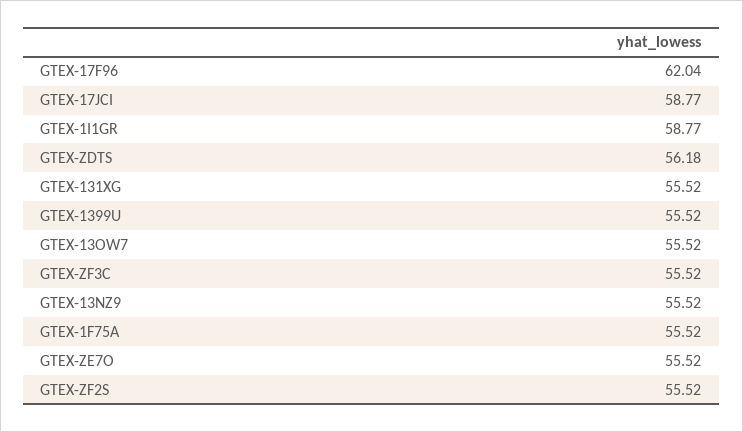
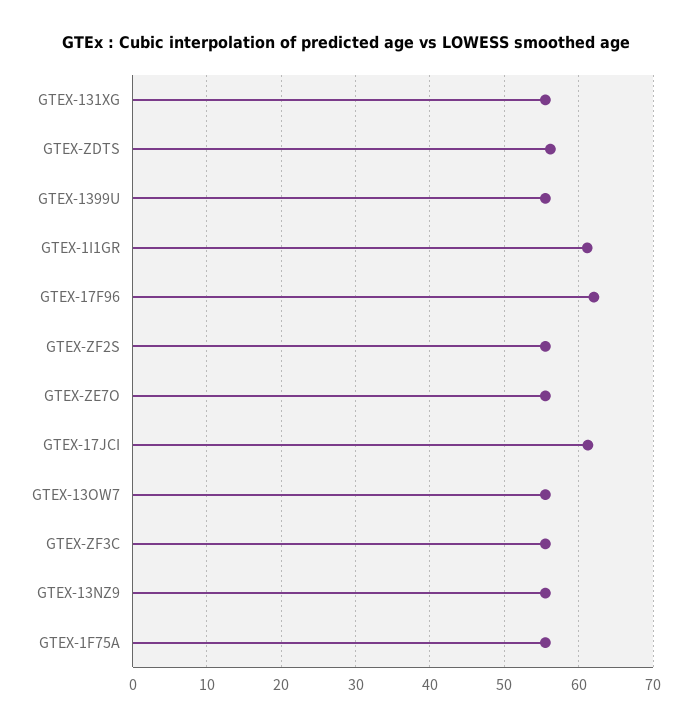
  {
    "GTEX-17F96": 62.04,
-   "GTEX-17JCI": 58.77,
+   "GTEX-17JCI": 61,
-   "GTEX-1I1GR": 58.77,
+   "GTEX-1I1GR": 61,
    "GTEX-ZDTS": 56.18,
    "GTEX-131XG": 55.52,
    "GTEX-1399U": 55.52,
    "GTEX-13OW7": 55.52,
    "GTEX-ZF3C": 55.52,
    "GTEX-13NZ9": 55.52,
    "GTEX-1F75A": 55.52,
    "GTEX-ZE7O": 55.52,
    "GTEX-ZF2S": 55.52
  }

